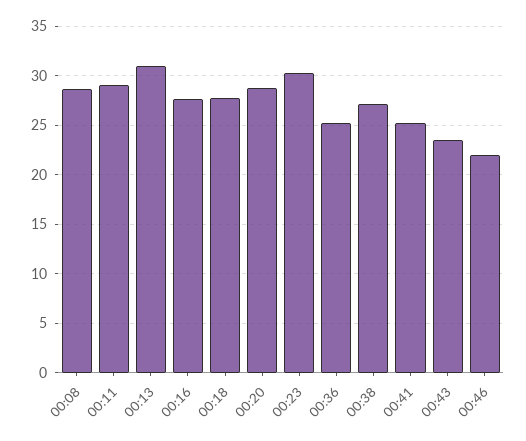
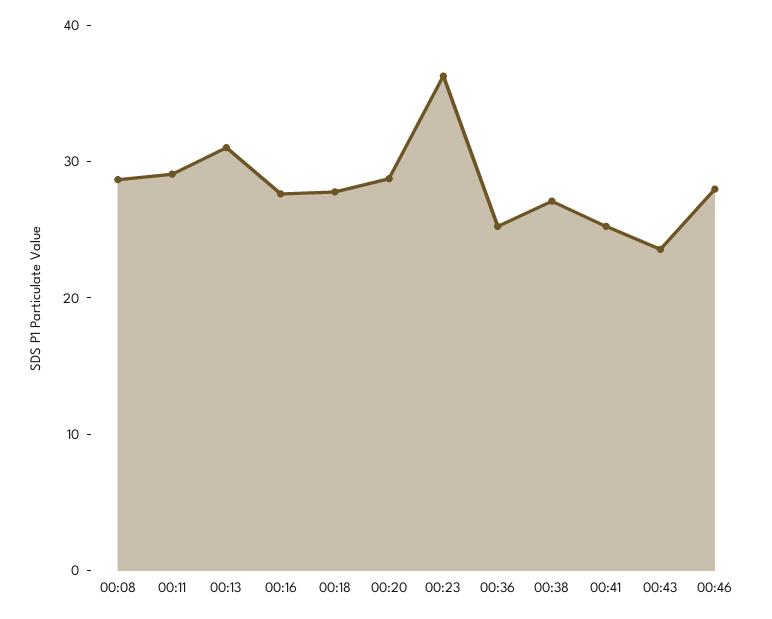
  {
    "00:08": 29,
    "00:11": 29,
    "00:13": 31,
    "00:16": 28,
    "00:18": 28,
    "00:20": 29,
-   "00:23": 30,
+   "00:23": 36,
    "00:36": 25,
    "00:38": 27,
    "00:41": 25,
    "00:43": 24,
-   "00:46": 22
+   "00:46": 28
  }

